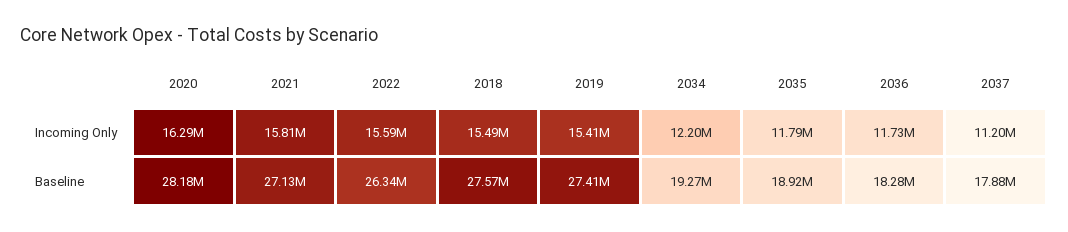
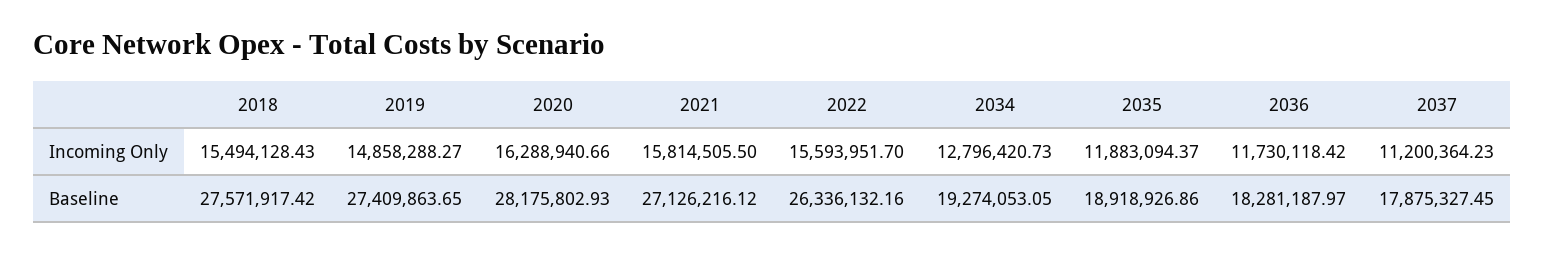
  {
    "2020": {
      "Incoming Only": 16288940.66,
      "Baseline": 28175802.93
    },
    "2021": {
      "Incoming Only": 15814505.5,
      "Baseline": 27126216.12
    },
    "2022": {
      "Incoming Only": 15593951.7,
      "Baseline": 26336132.16
    },
    "2018": {
      "Incoming Only": 15494128.43,
      "Baseline": 27571917.42
    },
    "2019": {
-     "Incoming Only": 15410000,
+     "Incoming Only": 14858288.27,
      "Baseline": 27409863.65
    },
    "2034": {
-     "Incoming Only": 12200000,
+     "Incoming Only": 12796420.73,
      "Baseline": 19274053.05
    },
    "2035": {
-     "Incoming Only": 11790000,
+     "Incoming Only": 11883094.37,
      "Baseline": 18918926.86
    },
    "2036": {
      "Incoming Only": 11730118.42,
      "Baseline": 18281187.97
    },
    "2037": {
      "Incoming Only": 11200364.23,
      "Baseline": 17875327.45
    }
  }

